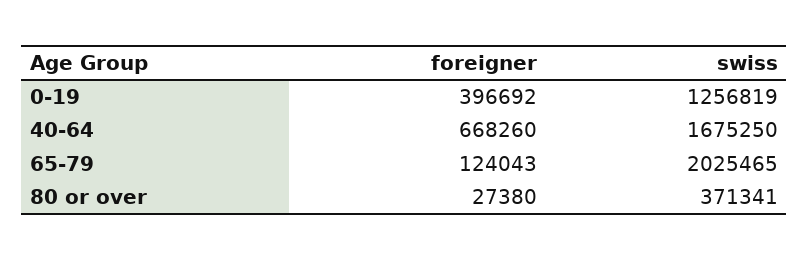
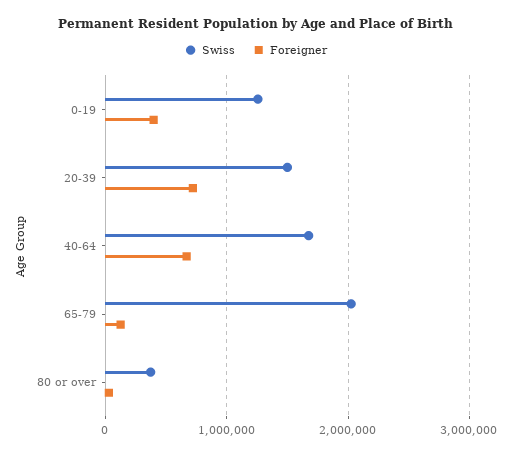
  {
    "foreigner": {
      "0-19": 396692,
      "40-64": 668260,
      "65-79": 124043,
-     "80 or over": 27380
+     "80 or over": 27380,
+     "20-39": 700000
    },
    "swiss": {
      "0-19": 1256819,
      "40-64": 1675250,
      "65-79": 2025465,
-     "80 or over": 371341
+     "80 or over": 371341,
+     "20-39": 1500000
    }
  }

